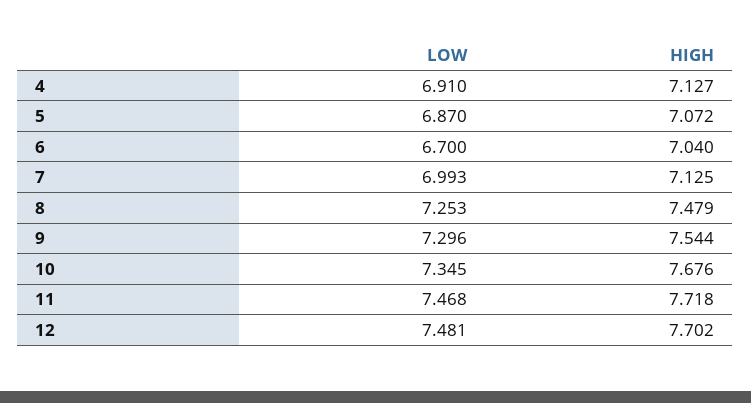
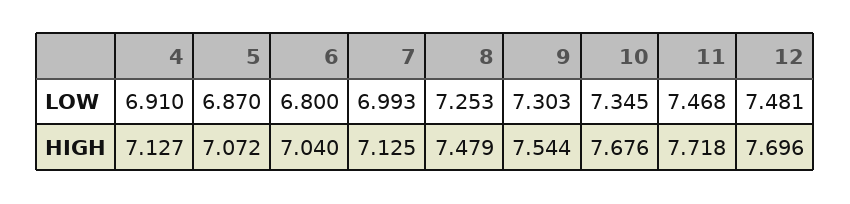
  {
    "LOW": {
      "4": 6.91,
      "5": 6.87,
-     "6": 6.7,
+     "6": 6.8,
      "7": 6.993,
      "8": 7.253,
-     "9": 7.296,
+     "9": 7.303,
      "10": 7.345,
      "11": 7.468,
      "12": 7.481
    },
    "HIGH": {
      "4": 7.127,
      "5": 7.072,
      "6": 7.04,
      "7": 7.125,
      "8": 7.479,
      "9": 7.544,
      "10": 7.676,
      "11": 7.718,
-     "12": 7.702
+     "12": 7.696
    }
  }

